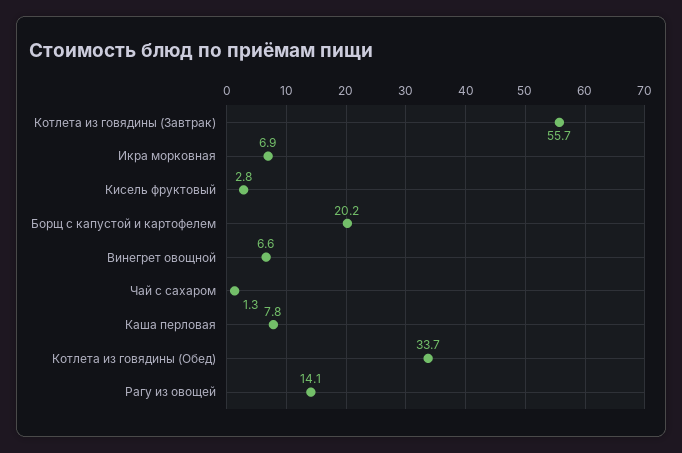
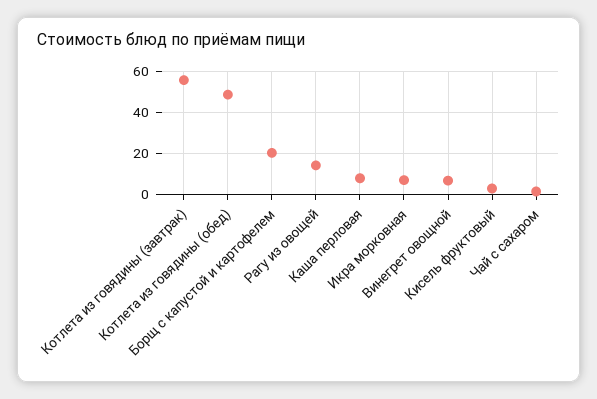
  {
    "Котлета из говядины (Завтрак)": 55.7,
    "Икра морковная": 6.9,
    "Кисель фруктовый": 2.8,
    "Борщ с капустой и картофелем": 20.2,
    "Винегрет овощной": 6.6,
    "Чай с сахаром": 1.3,
    "Каша перловая": 7.8,
-   "Котлета из говядины (Обед)": 33.7,
+   "Котлета из говядины (Обед)": 50,
    "Рагу из овощей": 14.1
  }

